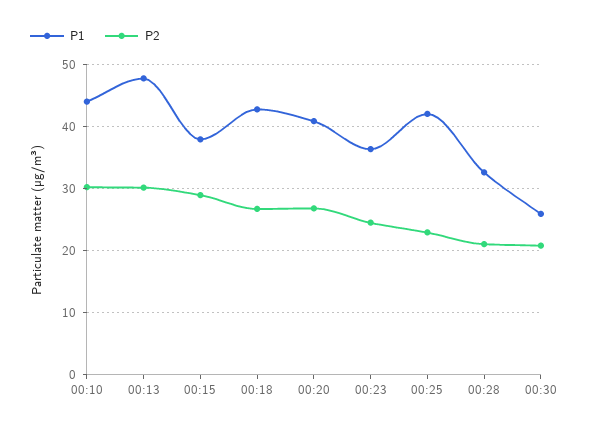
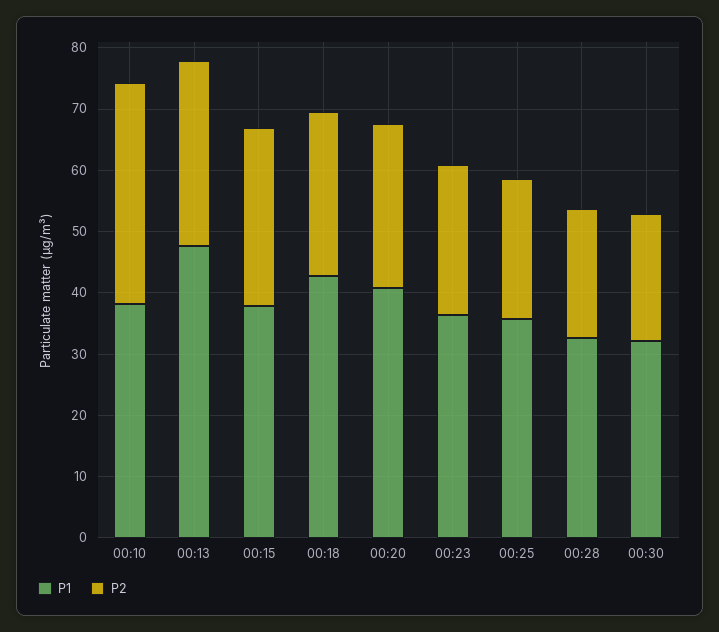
  {
    "P1": {
-     "00:10": 44,
+     "00:10": 38,
      "00:13": 48,
      "00:15": 38,
      "00:18": 43,
      "00:20": 41,
      "00:23": 36,
-     "00:25": 42,
+     "00:25": 36,
      "00:28": 33,
-     "00:30": 26
+     "00:30": 32
    },
    "P2": {
-     "00:10": 30,
+     "00:10": 36,
      "00:13": 30,
      "00:15": 29,
      "00:18": 27,
      "00:20": 27,
      "00:23": 24,
      "00:25": 23,
      "00:28": 21,
      "00:30": 21
    }
  }

